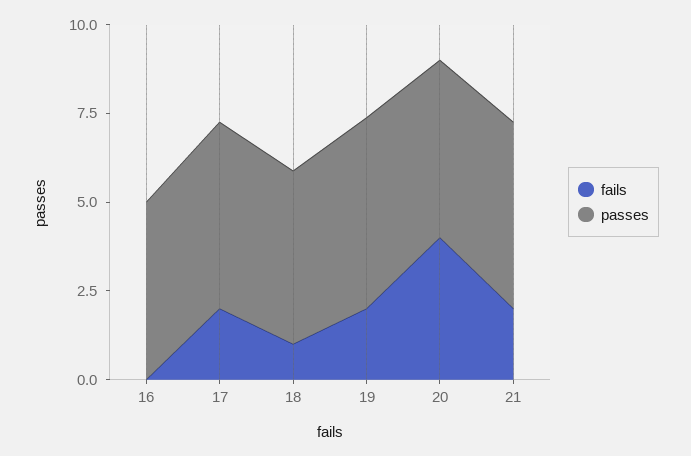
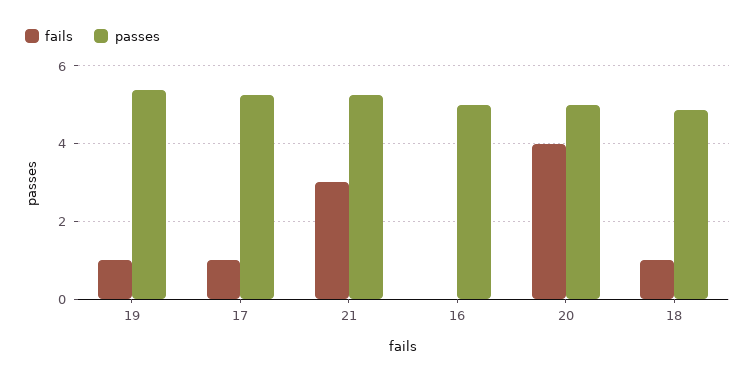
  {
    "fails": {
      "16": 0,
-     "17": 2,
+     "17": 1,
      "18": 1,
-     "19": 2,
+     "19": 1,
      "20": 4,
-     "21": 2
+     "21": 3
    },
    "passes": {
      "16": 5,
      "17": 5.2,
      "18": 4.8,
      "19": 5.4,
      "20": 5,
      "21": 5.2
    }
  }

